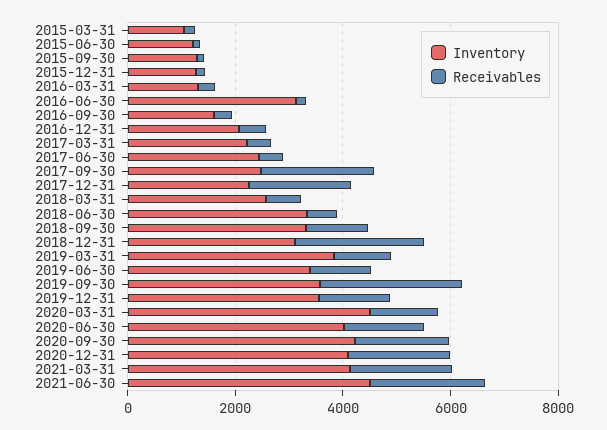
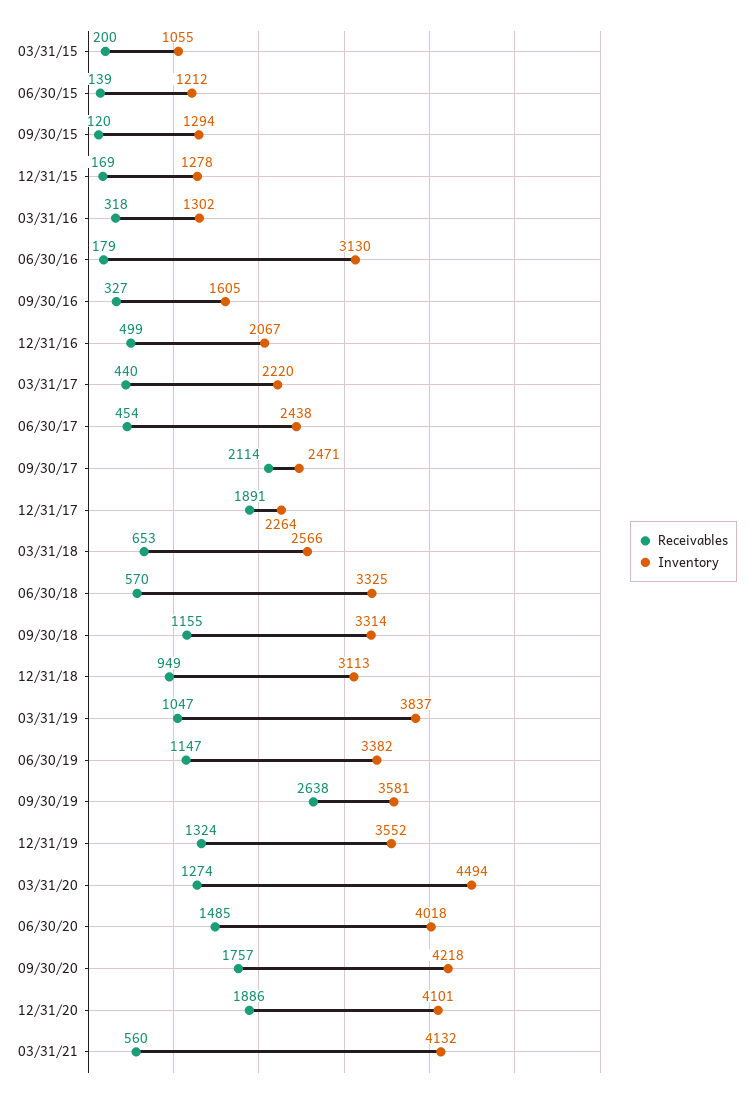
  {
    "Inventory": {
      "2015-03-31": 1055,
      "2015-06-30": 1212,
      "2015-09-30": 1294,
      "2015-12-31": 1278,
      "2016-03-31": 1302,
      "2016-06-30": 3130,
      "2016-09-30": 1605,
      "2016-12-31": 2067,
      "2017-03-31": 2220,
      "2017-06-30": 2438,
      "2017-09-30": 2471,
      "2017-12-31": 2264,
      "2018-03-31": 2566,
      "2018-06-30": 3325,
      "2018-09-30": 3314,
      "2018-12-31": 3113,
      "2019-03-31": 3837,
      "2019-06-30": 3382,
      "2019-09-30": 3581,
      "2019-12-31": 3552,
      "2020-03-31": 4494,
      "2020-06-30": 4018,
      "2020-09-30": 4218,
      "2020-12-31": 4101,
-     "2021-03-31": 4132,
+     "2021-03-31": 4132
-     "2021-06-30": 4500
    },
    "Receivables": {
      "2015-03-31": 200,
      "2015-06-30": 139,
      "2015-09-30": 120,
      "2015-12-31": 169,
      "2016-03-31": 318,
      "2016-06-30": 179,
      "2016-09-30": 327,
      "2016-12-31": 499,
      "2017-03-31": 440,
      "2017-06-30": 454,
      "2017-09-30": 2114,
      "2017-12-31": 1891,
      "2018-03-31": 653,
      "2018-06-30": 570,
      "2018-09-30": 1155,
-     "2018-12-31": 2500,
+     "2018-12-31": 949,
      "2019-03-31": 1047,
      "2019-06-30": 1147,
      "2019-09-30": 2638,
      "2019-12-31": 1324,
      "2020-03-31": 1274,
      "2020-06-30": 1485,
      "2020-09-30": 1757,
      "2020-12-31": 1886,
-     "2021-03-31": 2000,
+     "2021-03-31": 560
-     "2021-06-30": 2000
    }
  }

